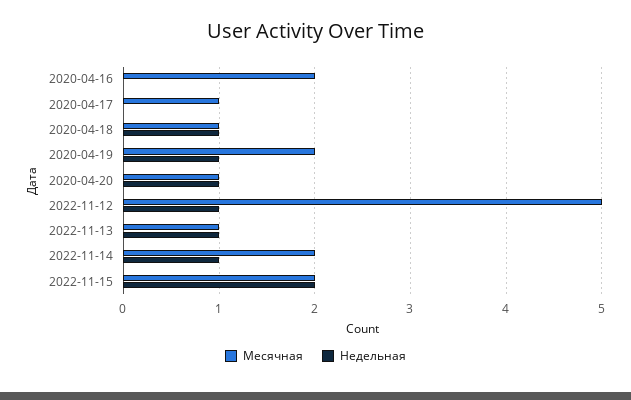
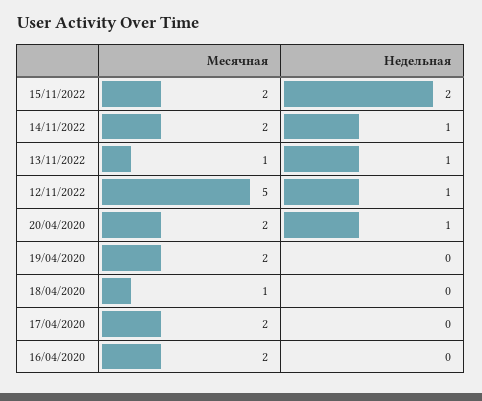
  {
    "Месячная": {
      "2020-04-16": 2,
-     "2020-04-17": 1,
+     "2020-04-17": 2,
      "2020-04-18": 1,
      "2020-04-19": 2,
-     "2020-04-20": 1,
+     "2020-04-20": 2,
      "2022-11-12": 5,
      "2022-11-13": 1,
      "2022-11-14": 2,
      "2022-11-15": 2
    },
    "Недельная": {
      "2020-04-16": 0,
      "2020-04-17": 0,
-     "2020-04-18": 1,
+     "2020-04-18": 0,
-     "2020-04-19": 1,
+     "2020-04-19": 0,
      "2020-04-20": 1,
      "2022-11-12": 1,
      "2022-11-13": 1,
      "2022-11-14": 1,
      "2022-11-15": 2
    }
  }

